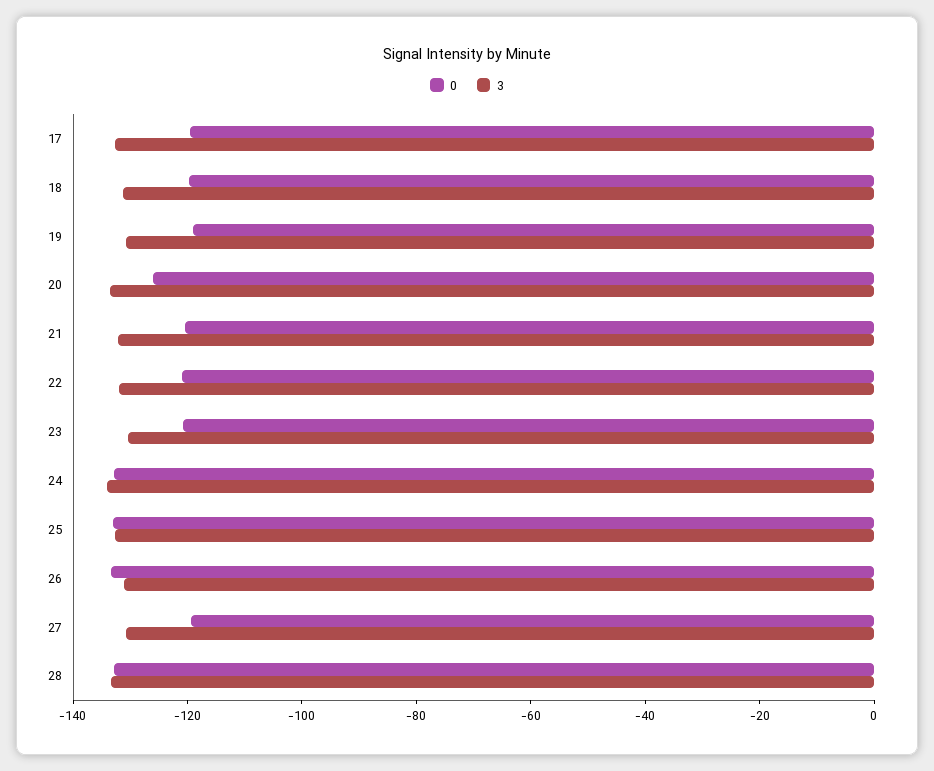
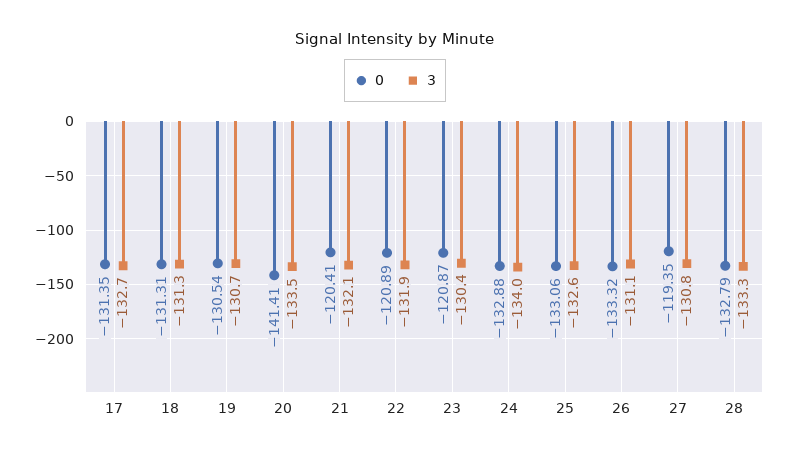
  {
    "0": {
-     "17": -120,
+     "17": -131.35,
-     "18": -120,
+     "18": -131.31,
-     "19": -120,
+     "19": -130.54,
-     "20": -125,
+     "20": -141.41,
      "21": -120.41,
      "22": -120.89,
      "23": -120.87,
      "24": -132.88,
      "25": -133.06,
      "26": -133.32,
      "27": -119.35,
      "28": -132.79
    },
    "3": {
      "17": -132.7,
      "18": -131.3,
      "19": -130.7,
      "20": -133.5,
      "21": -132.1,
      "22": -131.9,
      "23": -130.4,
      "24": -134,
      "25": -132.6,
      "26": -131.1,
      "27": -130.8,
      "28": -133.3
    }
  }

